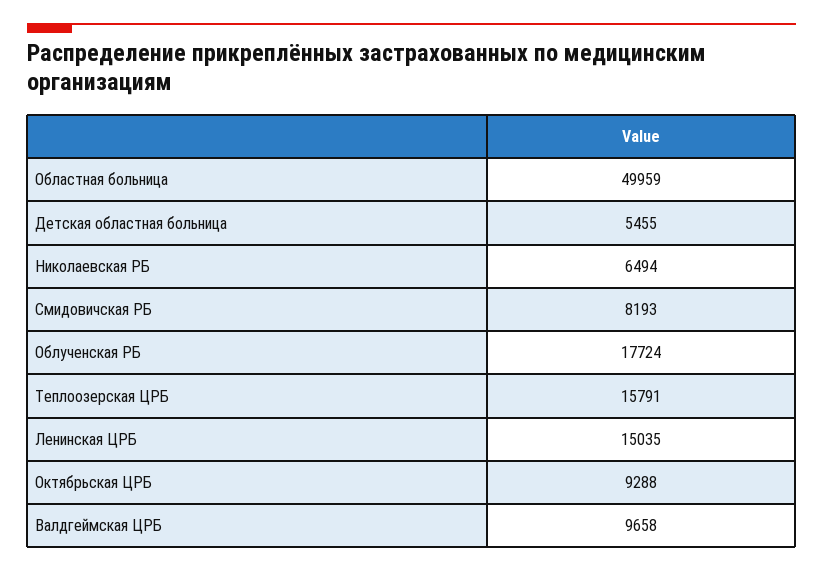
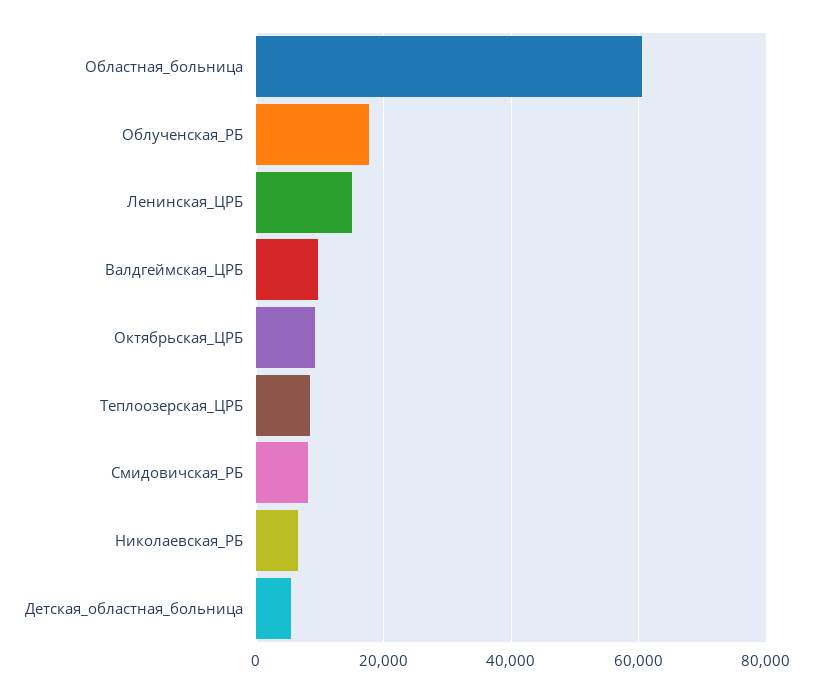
  {
-   "Областная больница": 49959,
+   "Областная больница": 60000,
    "Детская областная больница": 5455,
    "Николаевская РБ": 6494,
    "Смидовичская РБ": 8193,
    "Облученская РБ": 17724,
-   "Теплоозерская ЦРБ": 15791,
+   "Теплоозерская ЦРБ": 8000,
    "Ленинская ЦРБ": 15035,
    "Октябрьская ЦРБ": 9288,
    "Валдгеймская ЦРБ": 9658
  }

